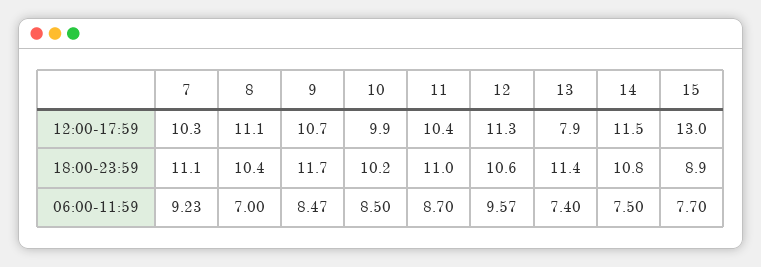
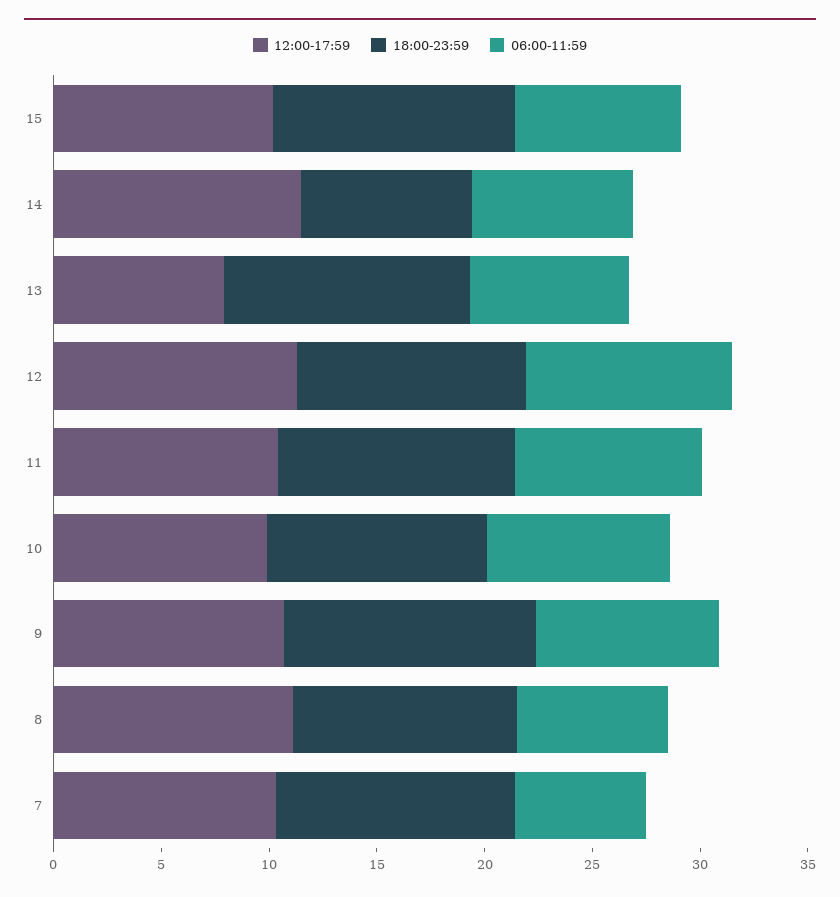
  {
    "12:00-17:59": {
      "7": 10.3,
      "8": 11.1,
      "9": 10.7,
      "10": 9.9,
      "11": 10.4,
      "12": 11.3,
      "13": 7.9,
      "14": 11.5,
-     "15": 13
+     "15": 10
    },
    "18:00-23:59": {
      "7": 11.1,
      "8": 10.4,
      "9": 11.7,
      "10": 10.2,
      "11": 11,
      "12": 10.6,
      "13": 11.4,
-     "14": 10.8,
+     "14": 8,
-     "15": 8.9
+     "15": 11
    },
    "06:00-11:59": {
-     "7": 9.23,
+     "7": 6,
      "8": 7,
      "9": 8.47,
      "10": 8.5,
      "11": 8.7,
      "12": 9.57,
      "13": 7.4,
      "14": 7.5,
      "15": 7.7
    }
  }

